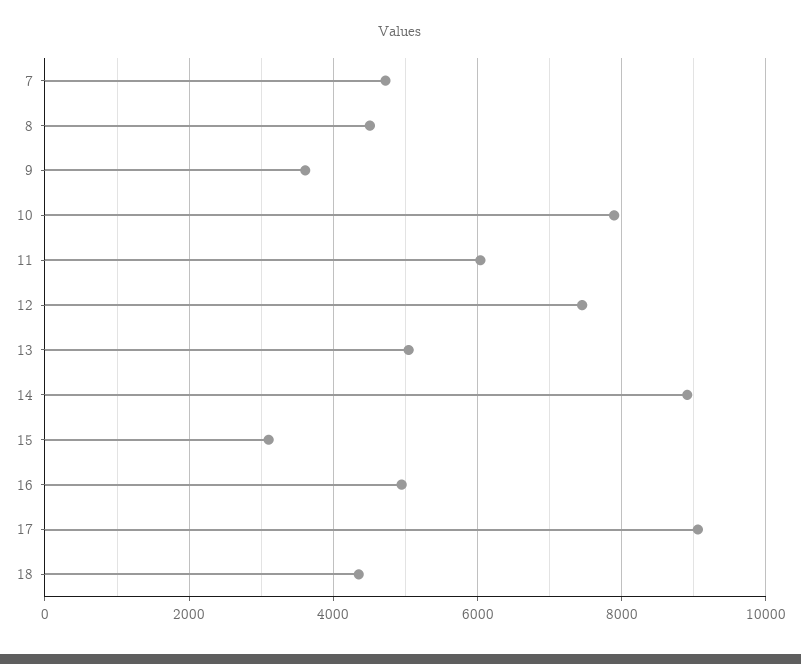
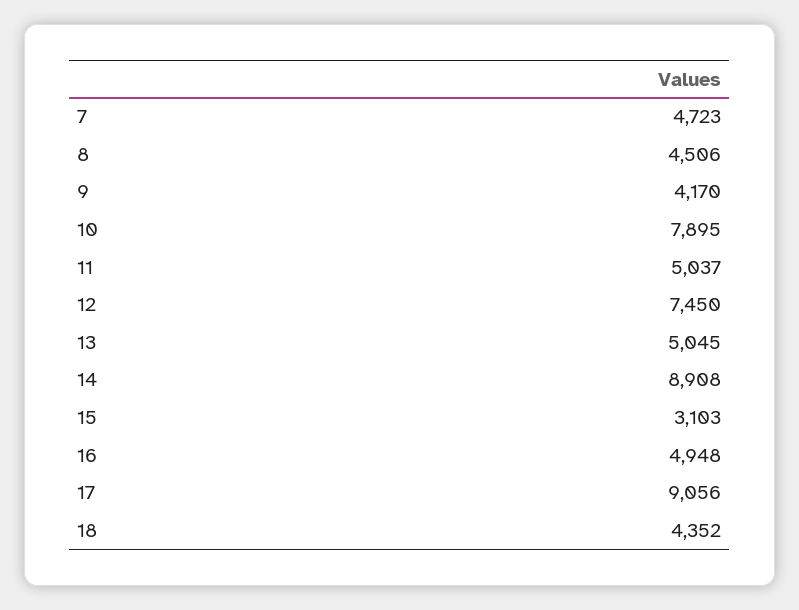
  {
    "7": 4723,
    "8": 4506,
-   "9": 3600,
+   "9": 4170,
    "10": 7895,
-   "11": 6000,
+   "11": 5037,
    "12": 7450,
    "13": 5045,
    "14": 8908,
    "15": 3103,
    "16": 4948,
    "17": 9056,
    "18": 4352
  }

